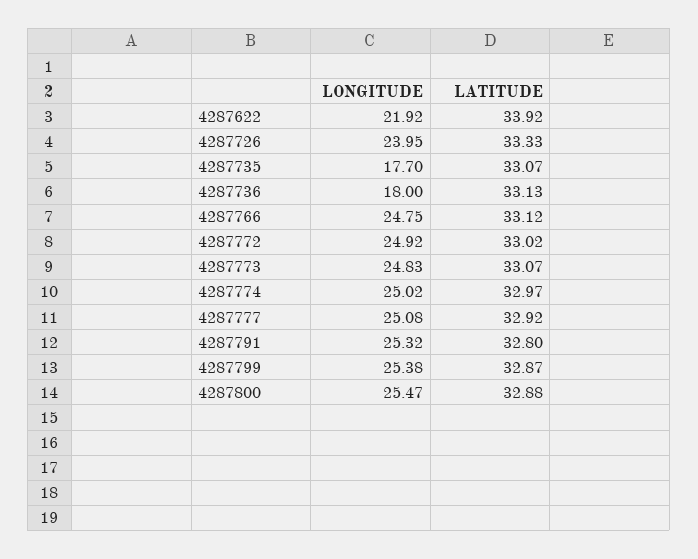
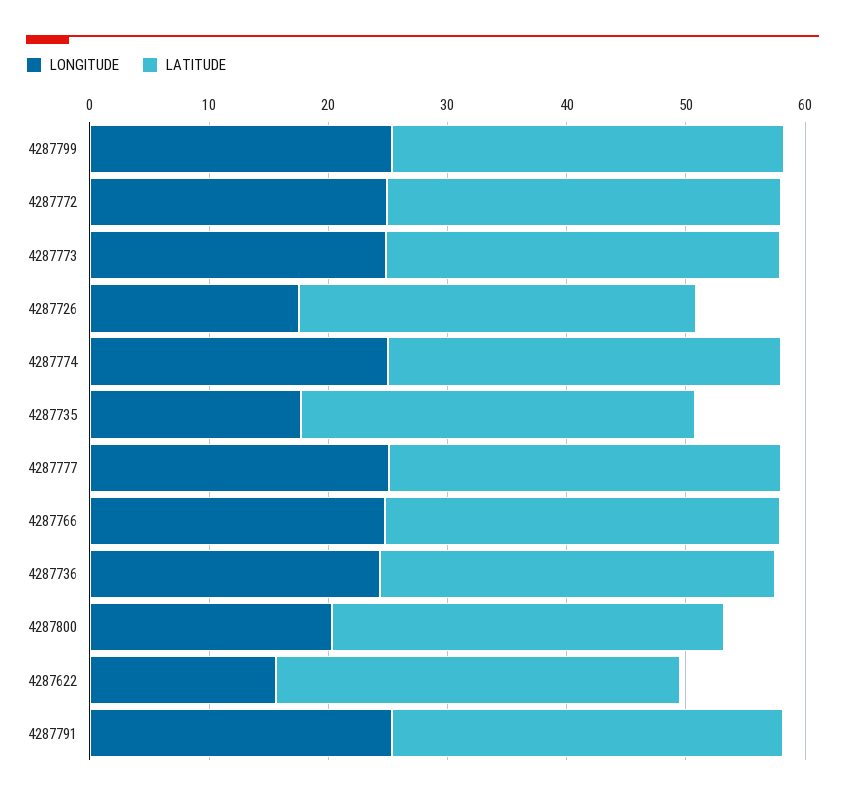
  {
    "LONGITUDE": {
-     "4287622": 21.92,
+     "4287622": 16,
-     "4287726": 23.95,
+     "4287726": 18,
      "4287735": 17.7,
-     "4287736": 18,
+     "4287736": 24,
      "4287766": 24.75,
      "4287772": 24.92,
      "4287773": 24.83,
      "4287774": 25.02,
      "4287777": 25.08,
      "4287791": 25.32,
      "4287799": 25.38,
-     "4287800": 25.47
+     "4287800": 20
    },
    "LATITUDE": {
      "4287622": 33.92,
      "4287726": 33.33,
      "4287735": 33.07,
      "4287736": 33.13,
      "4287766": 33.12,
      "4287772": 33.02,
      "4287773": 33.07,
      "4287774": 32.97,
      "4287777": 32.92,
      "4287791": 32.8,
      "4287799": 32.87,
      "4287800": 32.88
    }
  }

